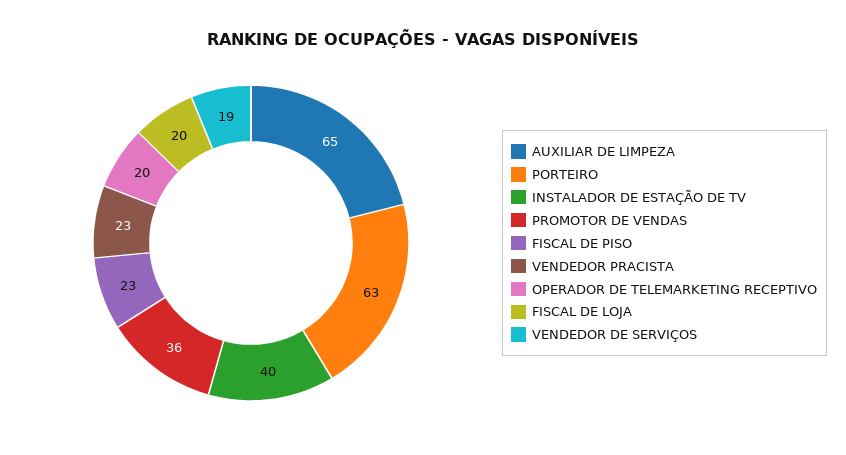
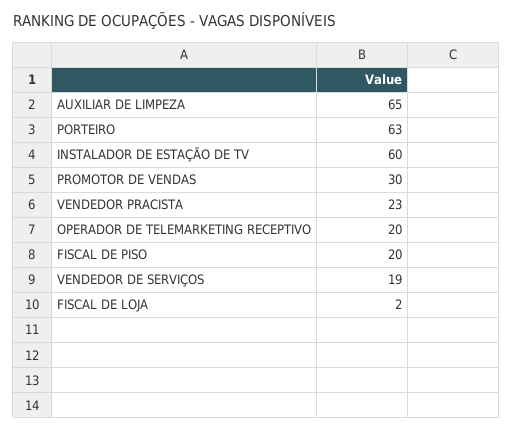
  {
    "AUXILIAR DE LIMPEZA": 65,
    "PORTEIRO": 63,
-   "INSTALADOR DE ESTAÇÃO DE TV": 40,
+   "INSTALADOR DE ESTAÇÃO DE TV": 60,
-   "PROMOTOR DE VENDAS": 36,
+   "PROMOTOR DE VENDAS": 30,
-   "FISCAL DE PISO": 23,
+   "FISCAL DE PISO": 20,
    "VENDEDOR PRACISTA": 23,
    "OPERADOR DE TELEMARKETING RECEPTIVO": 20,
-   "FISCAL DE LOJA": 20,
+   "FISCAL DE LOJA": 2,
    "VENDEDOR DE SERVIÇOS": 19
  }

